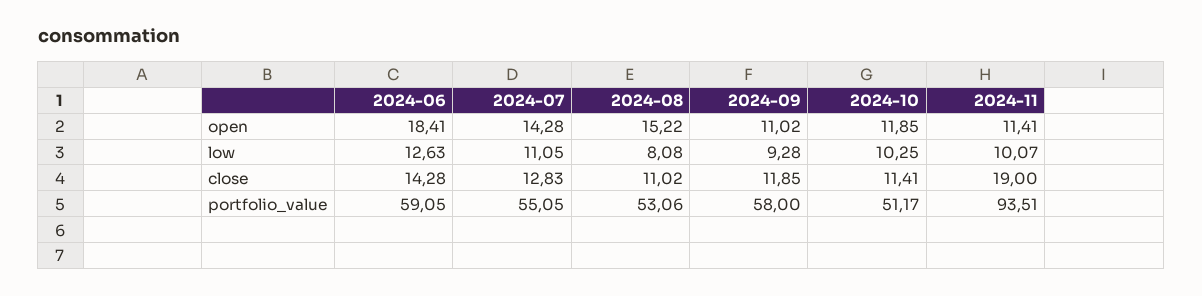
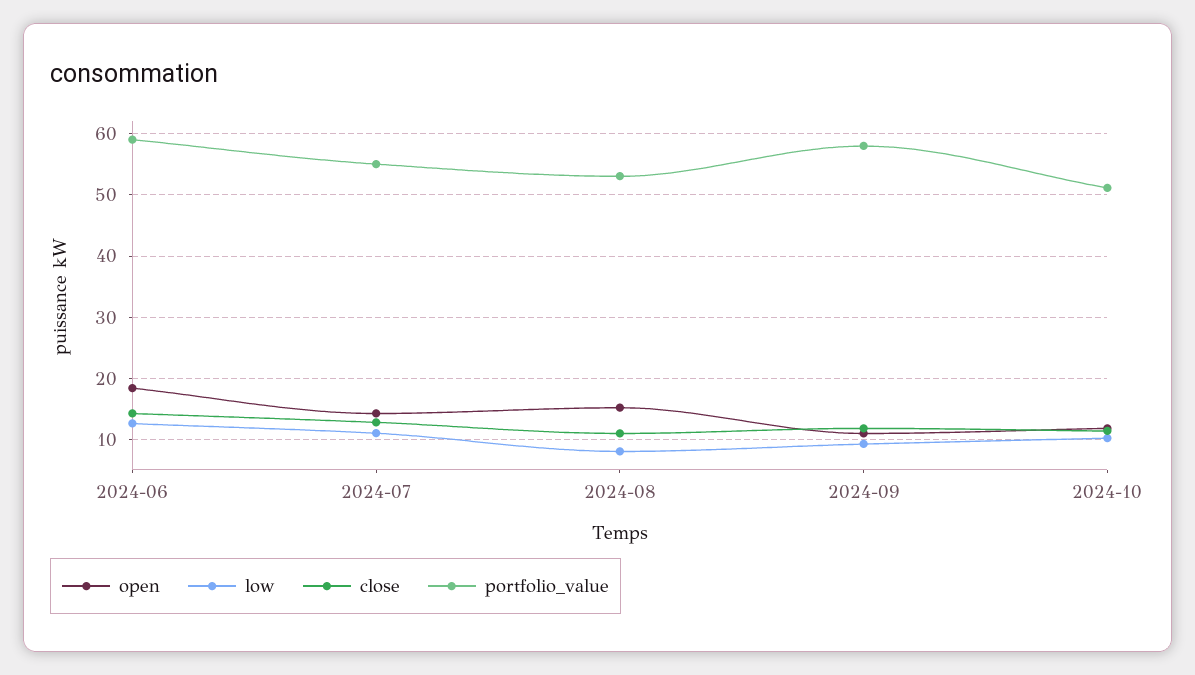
  {
    "open": {
      "2024-06": 18.41,
      "2024-07": 14.28,
      "2024-08": 15.22,
      "2024-09": 11.02,
-     "2024-10": 11.85,
+     "2024-10": 11.85
-     "2024-11": 11.41
    },
    "low": {
      "2024-06": 12.63,
      "2024-07": 11.05,
      "2024-08": 8.08,
      "2024-09": 9.28,
-     "2024-10": 10.25,
+     "2024-10": 10.25
-     "2024-11": 10.07
    },
    "close": {
      "2024-06": 14.28,
      "2024-07": 12.83,
      "2024-08": 11.02,
      "2024-09": 11.85,
-     "2024-10": 11.41,
+     "2024-10": 11.41
-     "2024-11": 19
    },
    "portfolio_value": {
      "2024-06": 59.05,
      "2024-07": 55.05,
      "2024-08": 53.06,
      "2024-09": 58,
-     "2024-10": 51.17,
+     "2024-10": 51.17
-     "2024-11": 93.51
    }
  }

